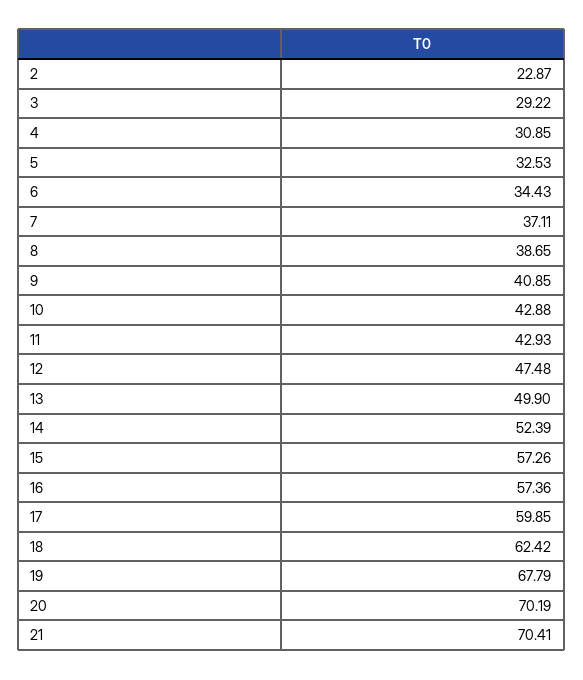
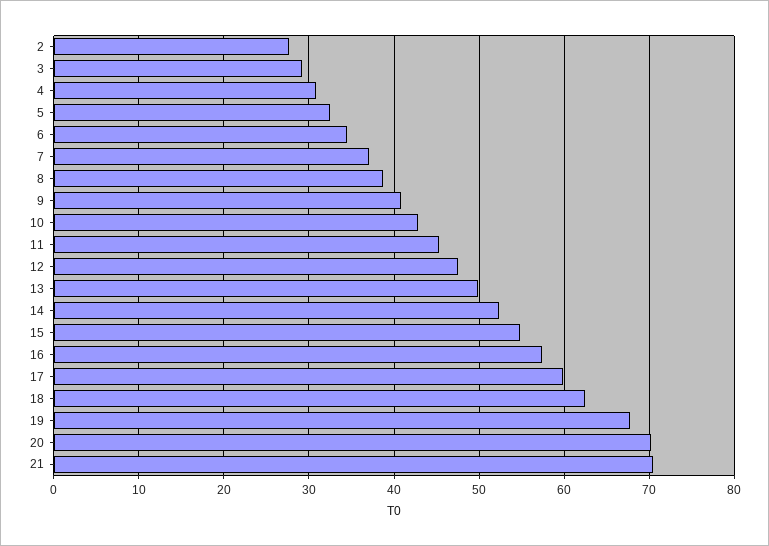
  {
-   "2": 22.87,
+   "2": 28,
    "3": 29.22,
    "4": 30.85,
    "5": 32.53,
    "6": 34.43,
    "7": 37.11,
    "8": 38.65,
    "9": 40.85,
    "10": 42.88,
-   "11": 42.93,
+   "11": 45,
    "12": 47.48,
    "13": 49.9,
    "14": 52.39,
-   "15": 57.26,
+   "15": 55,
    "16": 57.36,
    "17": 59.85,
    "18": 62.42,
    "19": 67.79,
    "20": 70.19,
    "21": 70.41
  }

